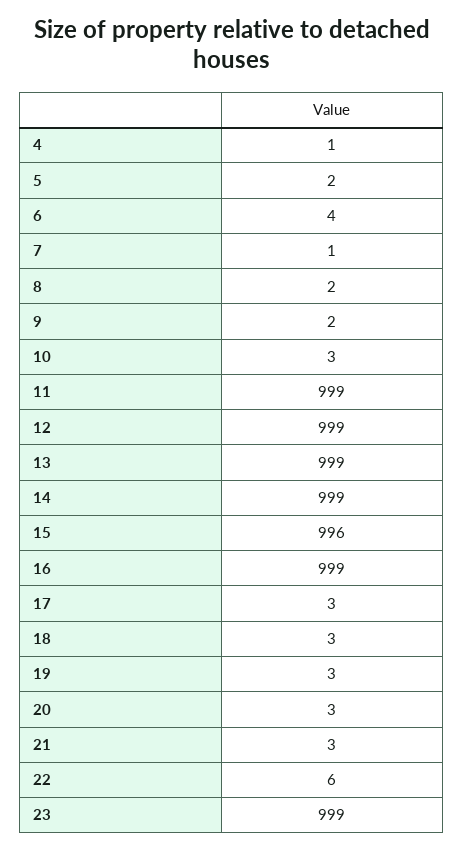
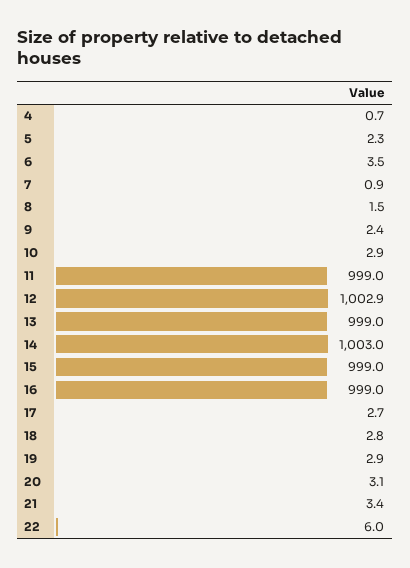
  {
    "4": 0.7,
    "5": 2.3,
    "6": 3.5,
    "7": 0.9,
    "8": 1.5,
    "9": 2.4,
    "10": 2.9,
    "11": 999,
-   "12": 999,
+   "12": 1002.9,
    "13": 999,
-   "14": 999,
+   "14": 1003,
-   "15": 996,
+   "15": 999,
    "16": 999,
    "17": 2.7,
    "18": 2.8,
    "19": 2.9,
    "20": 3.1,
    "21": 3.4,
-   "22": 6,
+   "22": 6
-   "23": 999
  }

